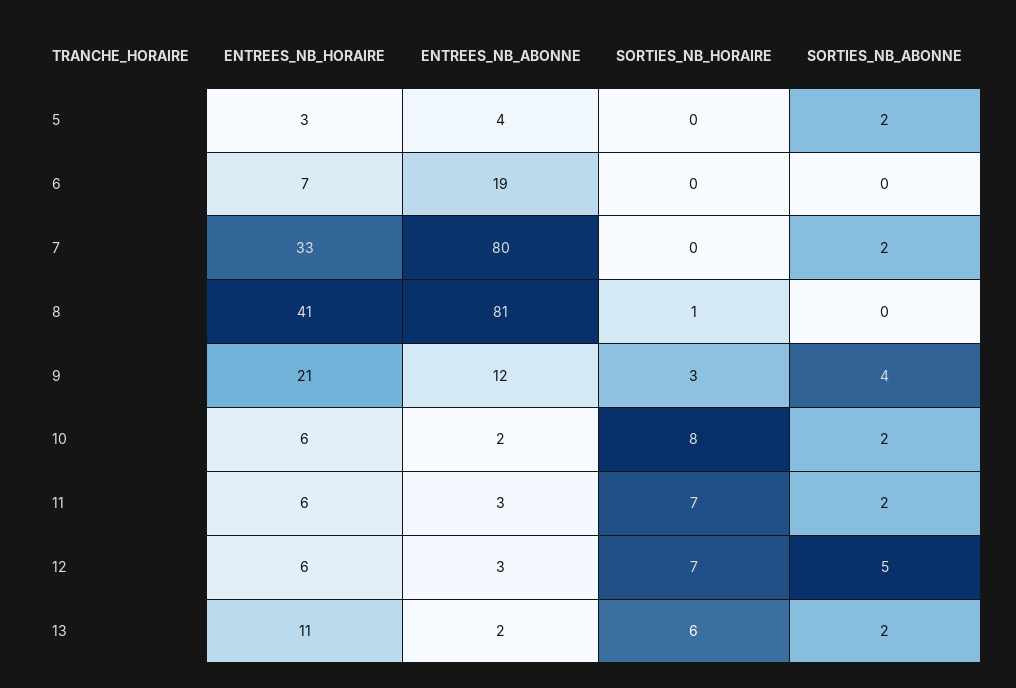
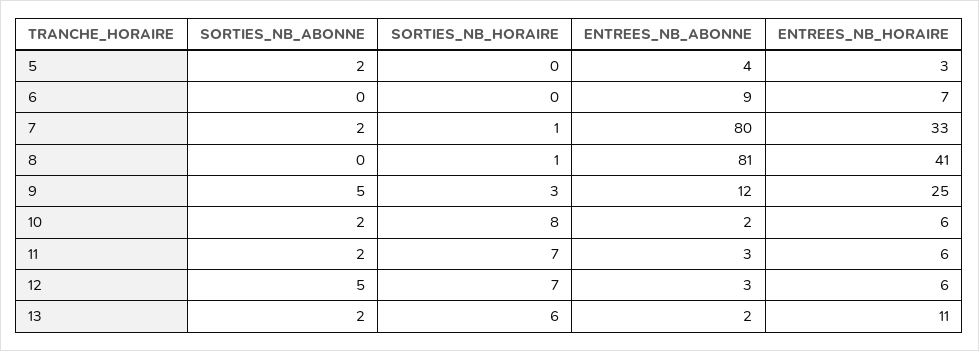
  {
    "ENTREES_NB_HORAIRE": {
      "5": 3,
      "6": 7,
      "7": 33,
      "8": 41,
-     "9": 21,
+     "9": 25,
      "10": 6,
      "11": 6,
      "12": 6,
      "13": 11
    },
    "ENTREES_NB_ABONNE": {
      "5": 4,
-     "6": 19,
+     "6": 9,
      "7": 80,
      "8": 81,
      "9": 12,
      "10": 2,
      "11": 3,
      "12": 3,
      "13": 2
    },
    "SORTIES_NB_HORAIRE": {
      "5": 0,
      "6": 0,
-     "7": 0,
+     "7": 1,
      "8": 1,
      "9": 3,
      "10": 8,
      "11": 7,
      "12": 7,
      "13": 6
    },
    "SORTIES_NB_ABONNE": {
      "5": 2,
      "6": 0,
      "7": 2,
      "8": 0,
-     "9": 4,
+     "9": 5,
      "10": 2,
      "11": 2,
      "12": 5,
      "13": 2
    }
  }

